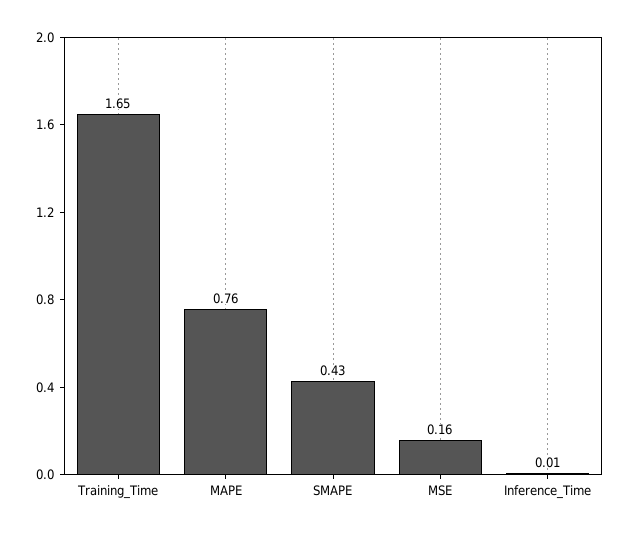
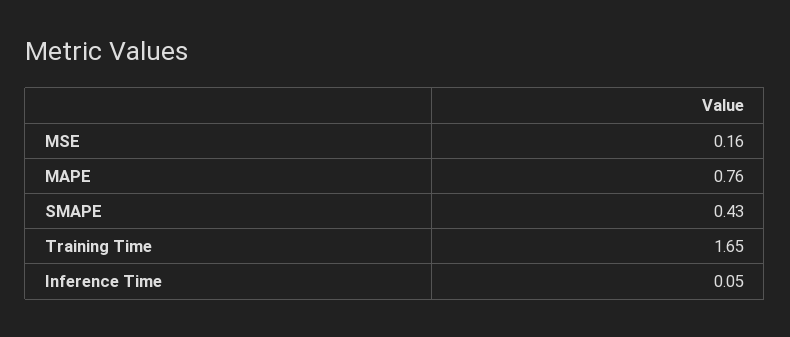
  {
    "Training_Time": 1.65,
    "MAPE": 0.76,
    "SMAPE": 0.43,
    "MSE": 0.16,
-   "Inference_Time": 0.01
+   "Inference_Time": 0.05
  }

